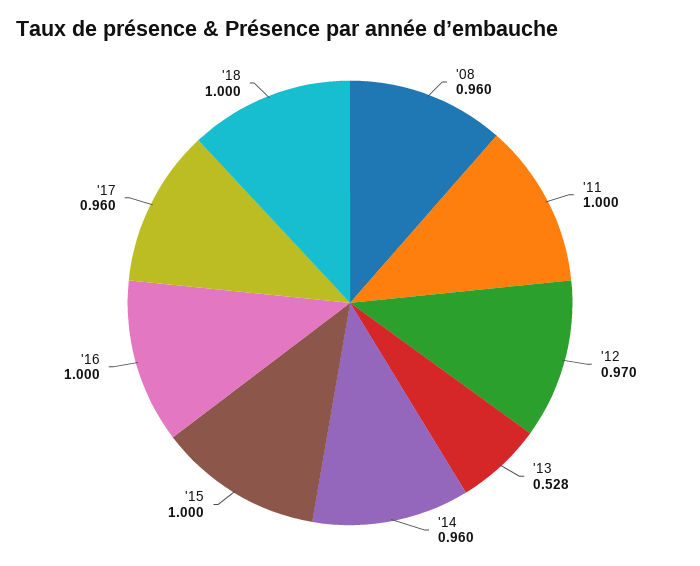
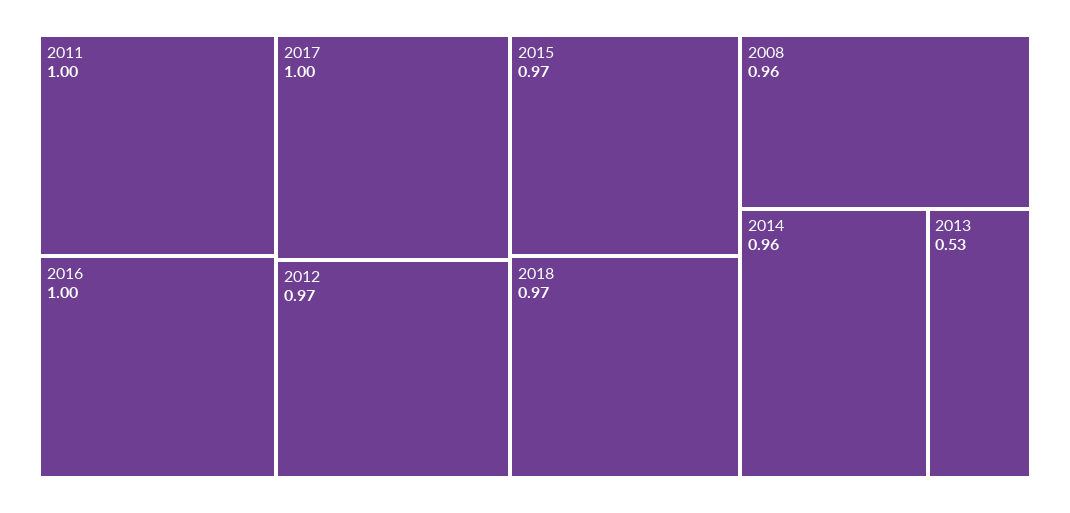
  {
    "'08": 0.96,
    "'11": 1,
    "'12": 0.97,
    "'13": 0.528,
    "'14": 0.96,
-   "'15": 1,
+   "'15": 0.97,
    "'16": 1,
-   "'17": 0.96,
+   "'17": 1,
-   "'18": 1
+   "'18": 0.97
  }

